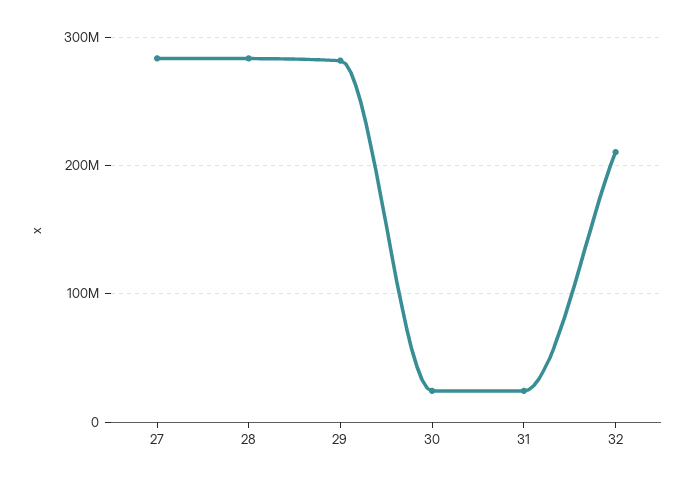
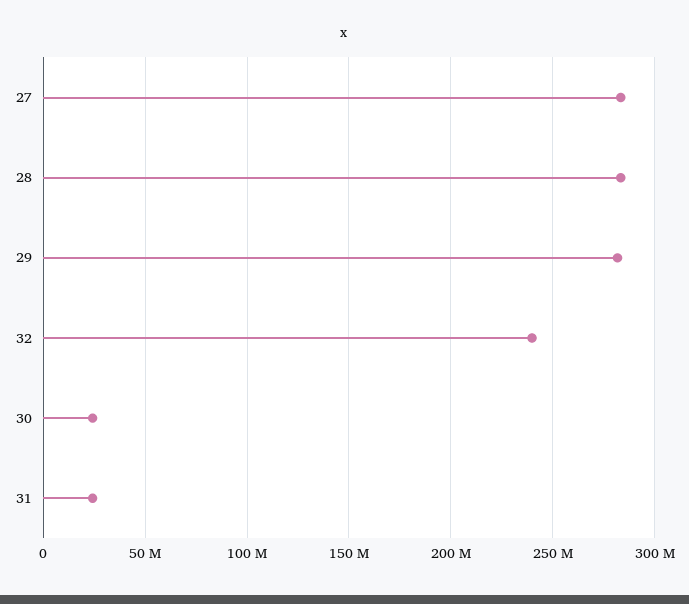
  {
    "27": 285000000,
    "28": 285000000,
    "29": 280000000,
    "30": 25000000,
    "31": 25000000,
-   "32": 210000000
+   "32": 240000000
  }

